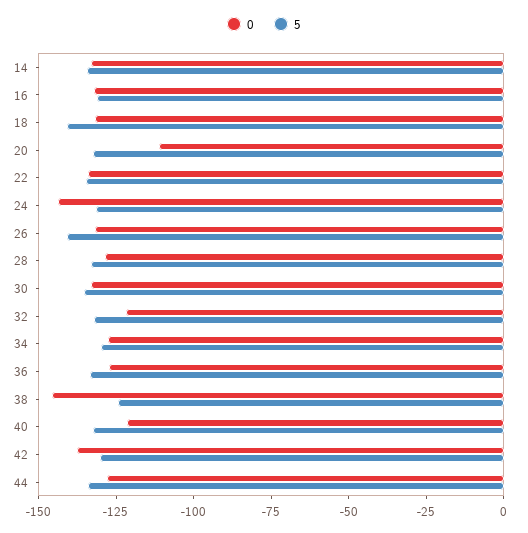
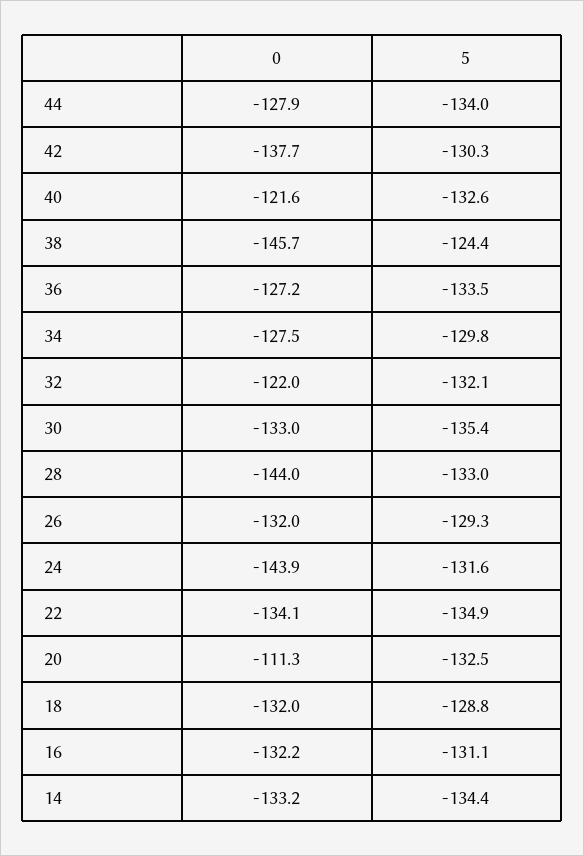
  {
    "0": {
      "14": -133.2,
      "16": -132.2,
      "18": -132,
      "20": -111.3,
      "22": -134.1,
      "24": -143.9,
      "26": -132,
-     "28": -130,
+     "28": -144,
      "30": -133,
      "32": -122,
      "34": -127.5,
      "36": -127.2,
      "38": -145.7,
      "40": -121.6,
      "42": -137.7,
      "44": -127.9
    },
    "5": {
      "14": -134.4,
      "16": -131.1,
-     "18": -140,
+     "18": -128.8,
      "20": -132.5,
      "22": -134.9,
      "24": -131.6,
-     "26": -140,
+     "26": -129.3,
      "28": -133,
      "30": -135.4,
      "32": -132.1,
      "34": -129.8,
      "36": -133.5,
      "38": -124.4,
      "40": -132.6,
      "42": -130.3,
      "44": -134
    }
  }

